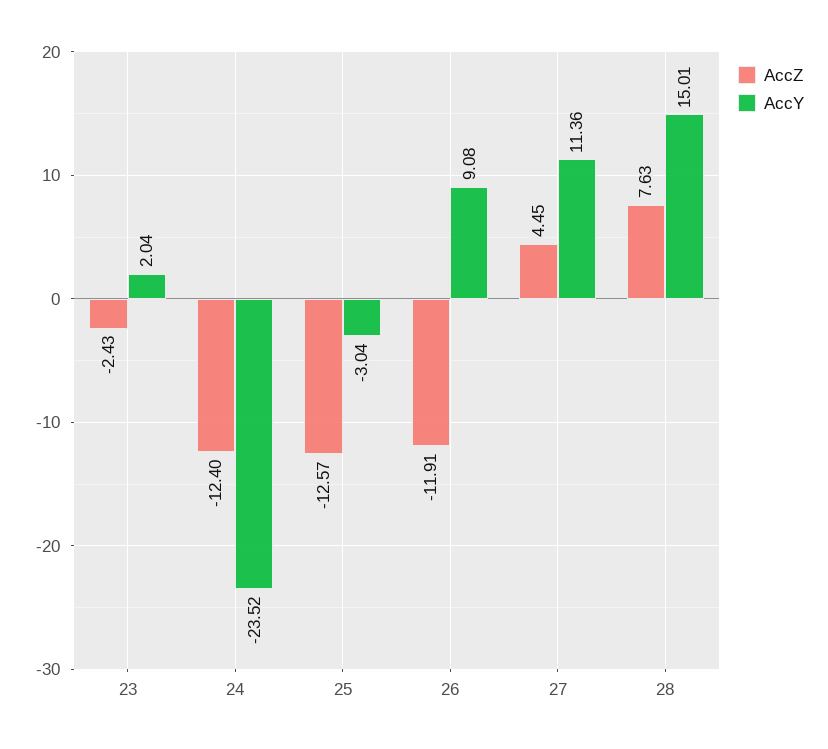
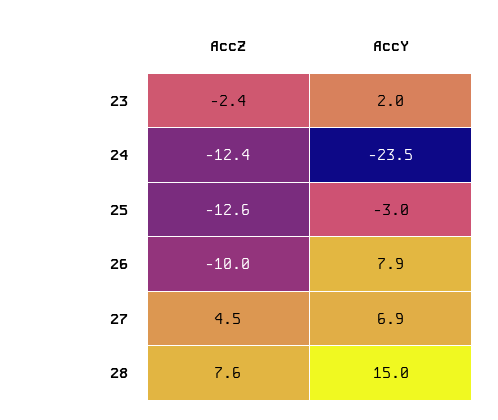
  {
    "AccZ": {
      "23": -2.43,
      "24": -12.4,
      "25": -12.57,
-     "26": -11.91,
+     "26": -10,
      "27": 4.45,
      "28": 7.63
    },
    "AccY": {
      "23": 2.04,
      "24": -23.52,
      "25": -3.04,
-     "26": 9.08,
+     "26": 7.9,
-     "27": 11.36,
+     "27": 6.9,
      "28": 15.01
    }
  }

